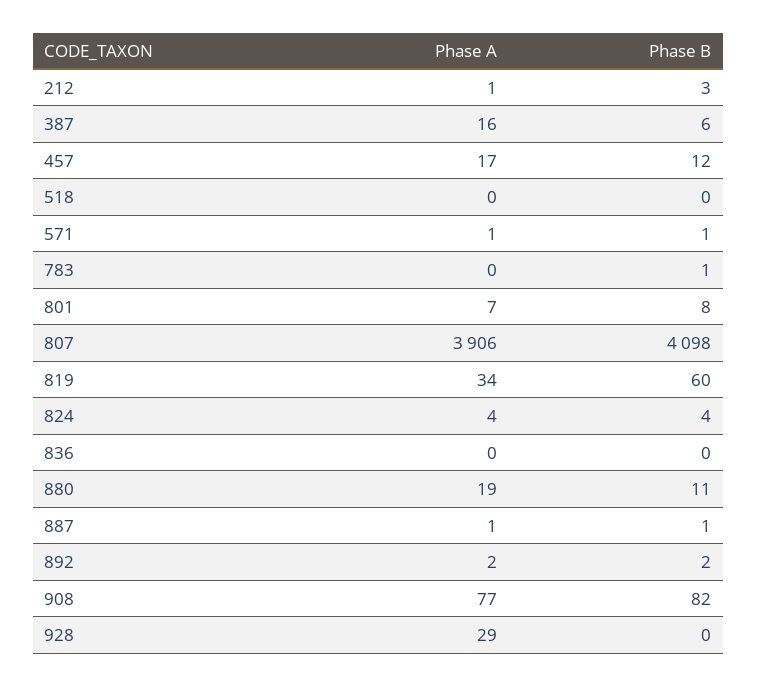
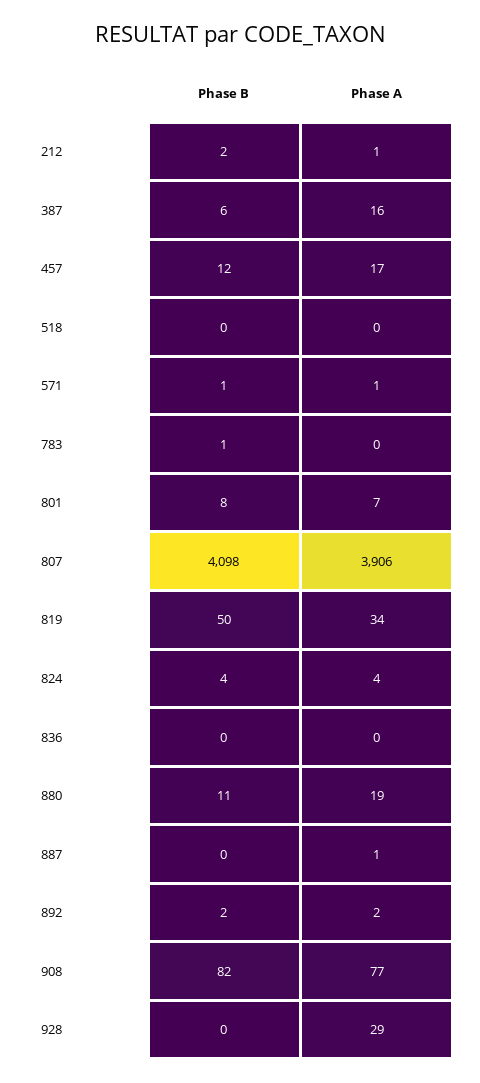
  {
    "Phase A": {
      "212": 1,
      "387": 16,
      "457": 17,
      "518": 0,
      "571": 1,
      "783": 0,
      "801": 7,
      "807": 3906,
      "819": 34,
      "824": 4,
      "836": 0,
      "880": 19,
      "887": 1,
      "892": 2,
      "908": 77,
      "928": 29
    },
    "Phase B": {
-     "212": 3,
+     "212": 2,
      "387": 6,
      "457": 12,
      "518": 0,
      "571": 1,
      "783": 1,
      "801": 8,
      "807": 4098,
-     "819": 60,
+     "819": 50,
      "824": 4,
      "836": 0,
      "880": 11,
-     "887": 1,
+     "887": 0,
      "892": 2,
      "908": 82,
      "928": 0
    }
  }

